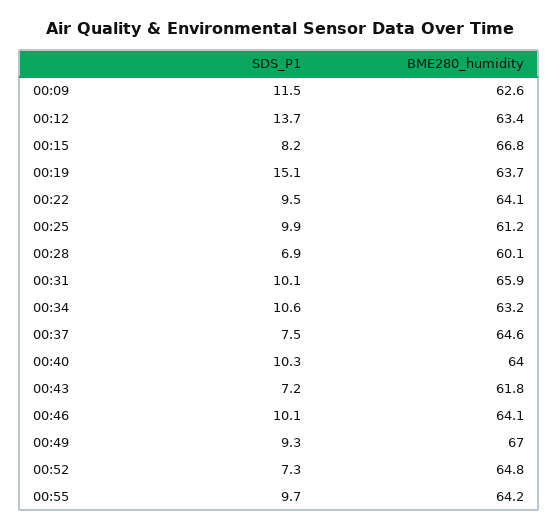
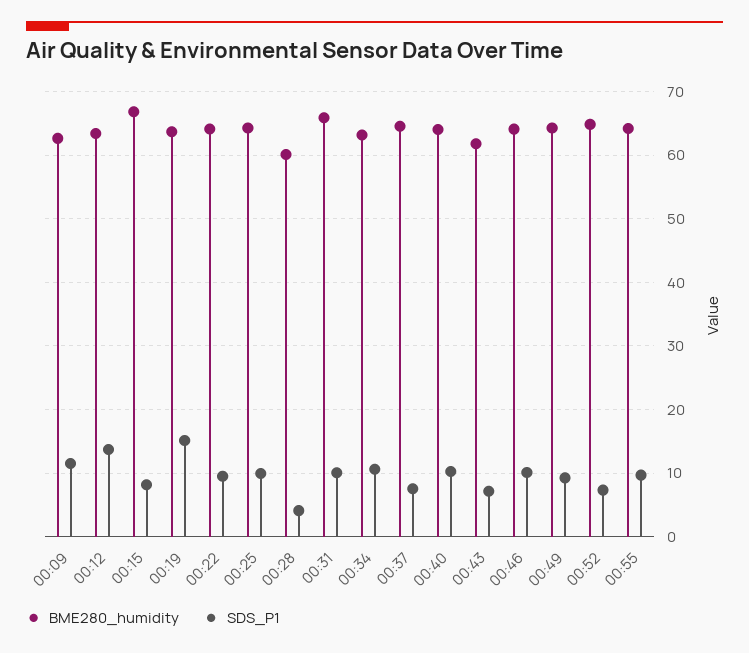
  {
    "SDS_P1": {
      "00:09": 11.5,
      "00:12": 13.7,
      "00:15": 8.2,
      "00:19": 15.1,
      "00:22": 9.5,
      "00:25": 9.9,
-     "00:28": 6.9,
+     "00:28": 4,
      "00:31": 10.1,
      "00:34": 10.6,
      "00:37": 7.5,
      "00:40": 10.3,
      "00:43": 7.2,
      "00:46": 10.1,
      "00:49": 9.3,
      "00:52": 7.3,
      "00:55": 9.7
    },
    "BME280_humidity": {
      "00:09": 62.6,
      "00:12": 63.4,
      "00:15": 66.8,
      "00:19": 63.7,
      "00:22": 64.1,
-     "00:25": 61.2,
+     "00:25": 64,
      "00:28": 60.1,
      "00:31": 65.9,
      "00:34": 63.2,
      "00:37": 64.6,
      "00:40": 64,
      "00:43": 61.8,
      "00:46": 64.1,
-     "00:49": 67,
+     "00:49": 64,
      "00:52": 64.8,
      "00:55": 64.2
    }
  }

